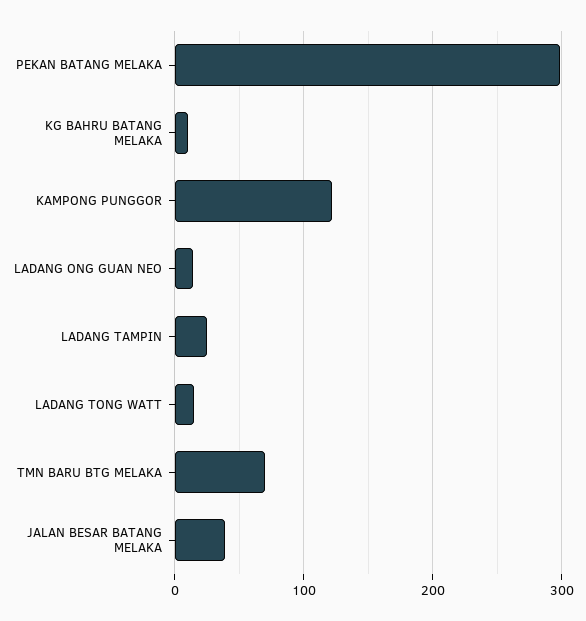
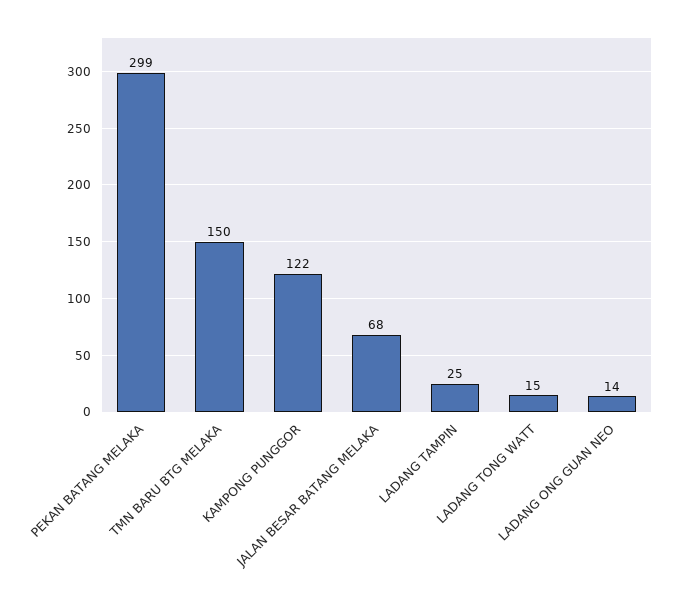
  {
    "PEKAN BATANG MELAKA": 299,
-   "KG BAHRU BATANG MELAKA": 10,
    "KAMPONG PUNGGOR": 122,
    "LADANG ONG GUAN NEO": 14,
    "LADANG TAMPIN": 25,
    "LADANG TONG WATT": 15,
-   "TMN BARU BTG MELAKA": 70,
+   "TMN BARU BTG MELAKA": 150,
-   "JALAN BESAR BATANG MELAKA": 40
+   "JALAN BESAR BATANG MELAKA": 68
  }

